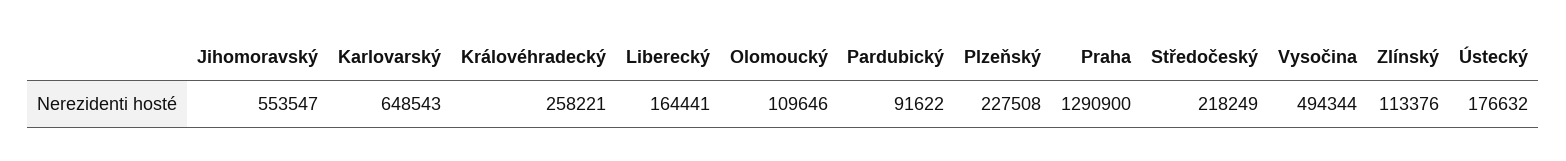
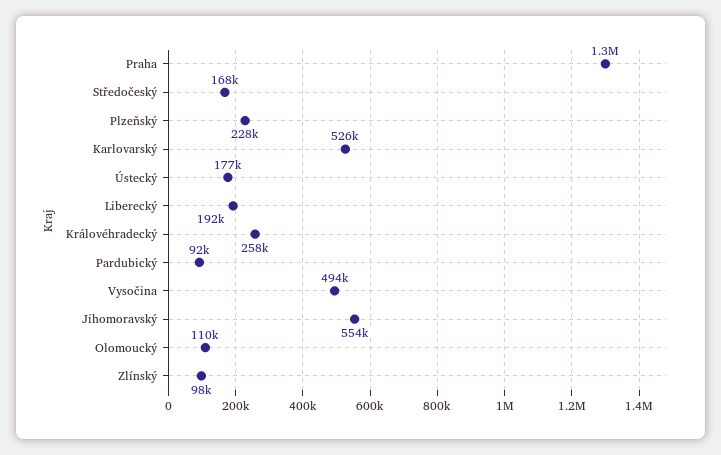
  {
    "Jihomoravský": 553547,
-   "Karlovarský": 648543,
+   "Karlovarský": 526000,
    "Královéhradecký": 258221,
-   "Liberecký": 164441,
+   "Liberecký": 192000,
    "Olomoucký": 109646,
    "Pardubický": 91622,
    "Plzeňský": 227508,
    "Praha": 1290900,
-   "Středočeský": 218249,
+   "Středočeský": 168000,
    "Vysočina": 494344,
-   "Zlínský": 113376,
+   "Zlínský": 98000,
    "Ústecký": 176632
  }

